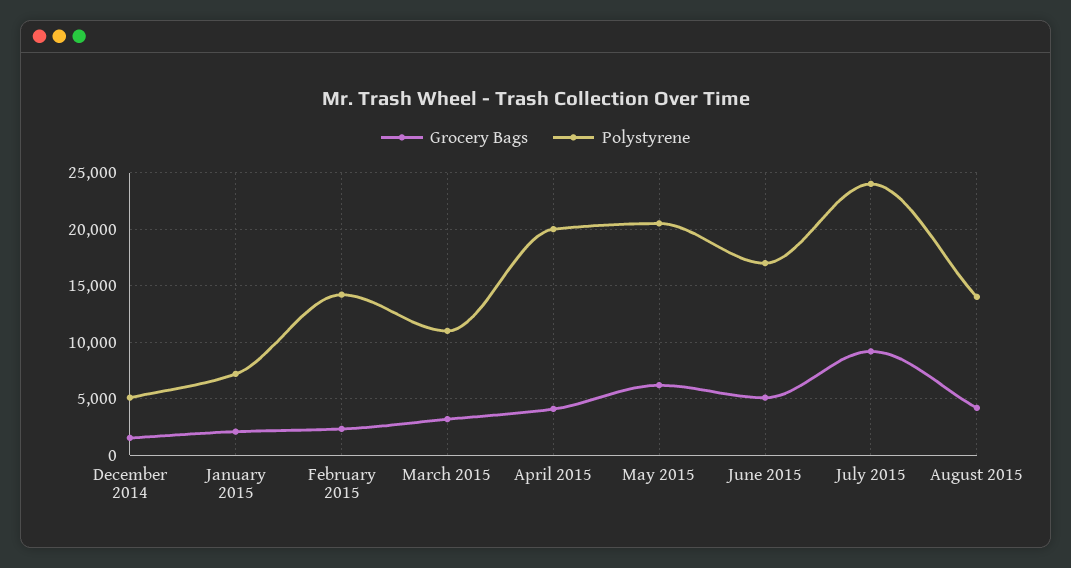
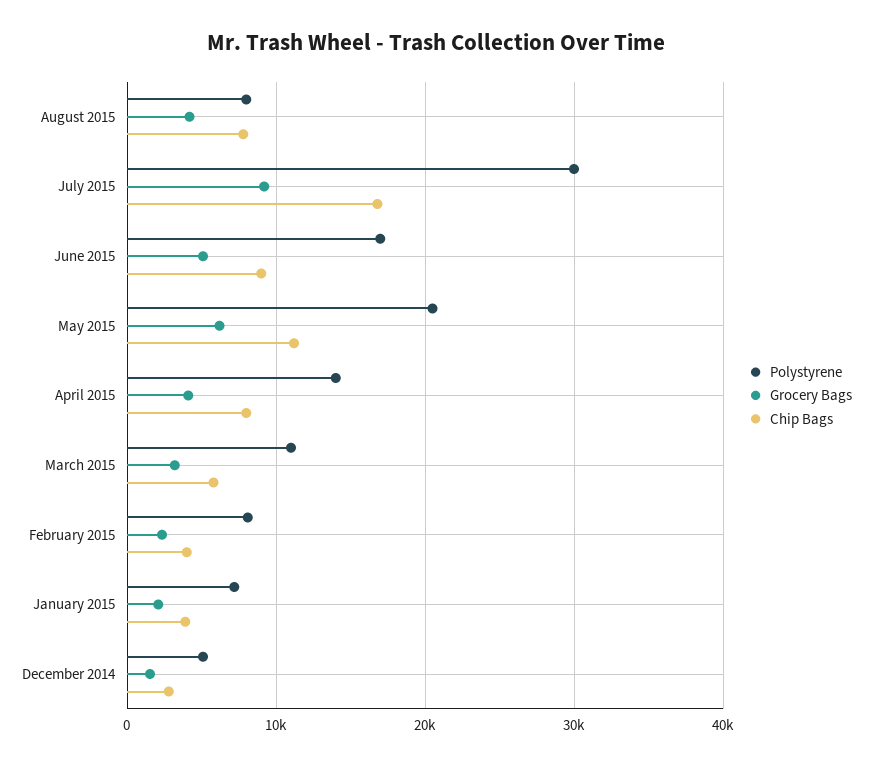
  {
    "Grocery Bags": {
      "December 2014": 2000,
      "January 2015": 2000,
      "February 2015": 2000,
      "March 2015": 3000,
      "April 2015": 4000,
      "May 2015": 6000,
      "June 2015": 5000,
      "July 2015": 9000,
      "August 2015": 4000
    },
    "Polystyrene": {
      "December 2014": 5000,
      "January 2015": 7000,
-     "February 2015": 14000,
+     "February 2015": 8000,
      "March 2015": 11000,
-     "April 2015": 20000,
+     "April 2015": 14000,
      "May 2015": 21000,
      "June 2015": 17000,
-     "July 2015": 24000,
+     "July 2015": 30000,
-     "August 2015": 14000
+     "August 2015": 8000
-   }
+   },
+   "Chip Bags": {
+     "August 2015": 8000,
+     "July 2015": 17000,
+     "June 2015": 9000,
+     "May 2015": 11000,
+     "April 2015": 8000,
+     "March 2015": 6000,
+     "February 2015": 4000,
+     "January 2015": 4000,
+     "December 2014": 3000
+   }
  }

